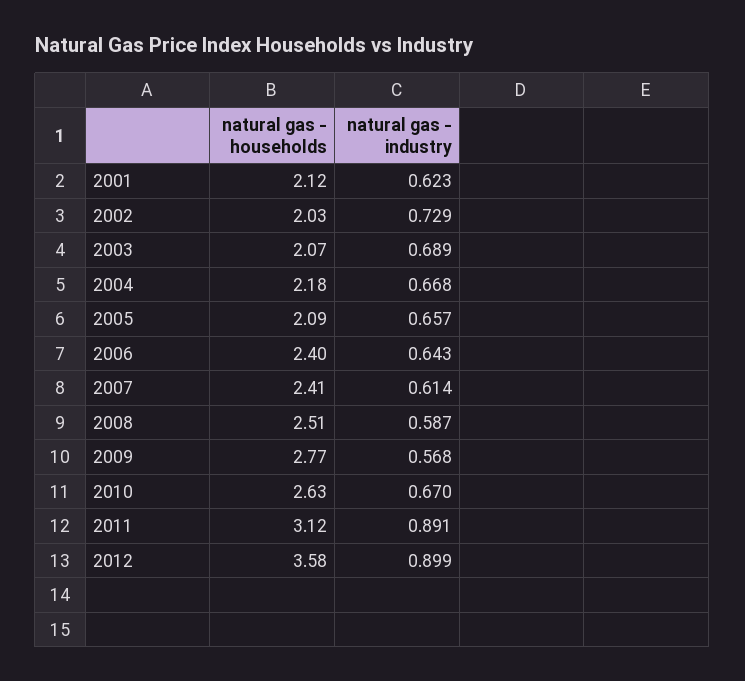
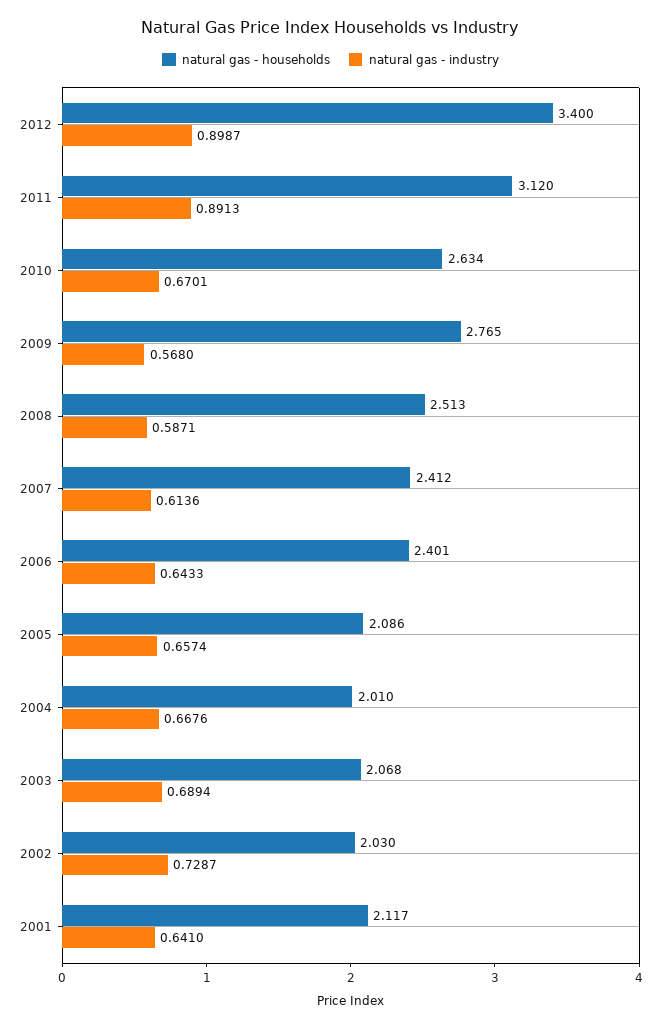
  {
    "natural gas - households": {
      "2001": 2.117,
      "2002": 2.03,
      "2003": 2.068,
-     "2004": 2.18,
+     "2004": 2.01,
      "2005": 2.086,
      "2006": 2.401,
      "2007": 2.412,
      "2008": 2.513,
      "2009": 2.765,
      "2010": 2.634,
      "2011": 3.12,
-     "2012": 3.58
+     "2012": 3.4
    },
    "natural gas - industry": {
-     "2001": 0.623,
+     "2001": 0.641,
      "2002": 0.7287,
      "2003": 0.6894,
      "2004": 0.6676,
      "2005": 0.6574,
      "2006": 0.6433,
      "2007": 0.6136,
      "2008": 0.5871,
      "2009": 0.568,
      "2010": 0.6701,
      "2011": 0.8913,
      "2012": 0.8987
    }
  }

